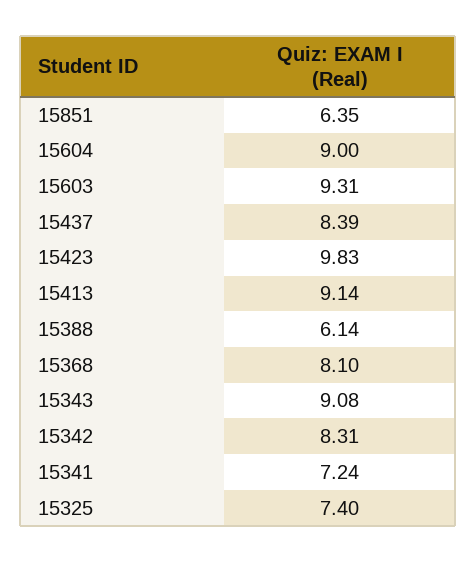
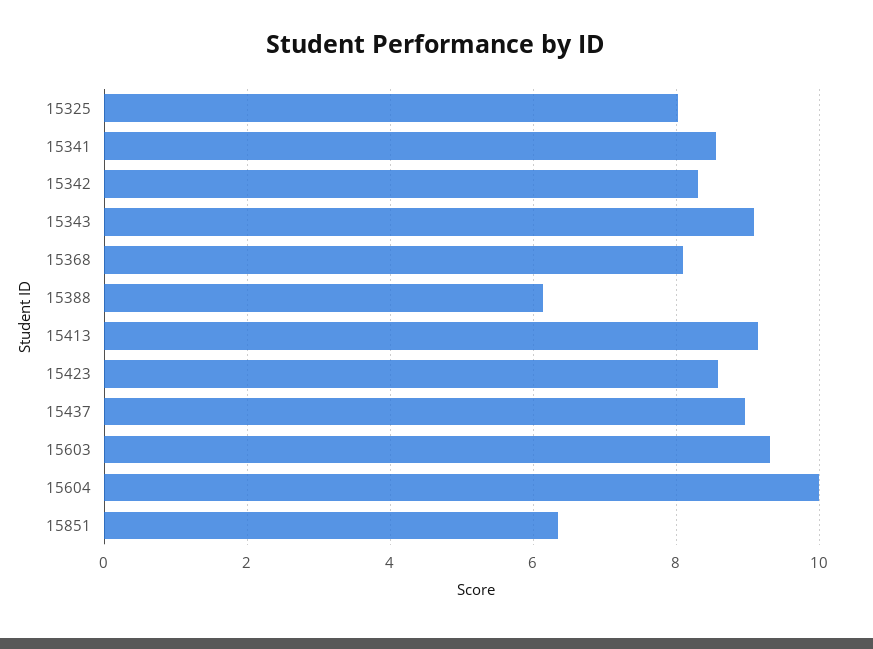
  {
    "15851": 6.35,
-   "15604": 9,
+   "15604": 10,
    "15603": 9.31,
-   "15437": 8.39,
+   "15437": 9,
-   "15423": 9.83,
+   "15423": 8.6,
    "15413": 9.14,
    "15388": 6.14,
    "15368": 8.1,
    "15343": 9.08,
    "15342": 8.31,
-   "15341": 7.24,
+   "15341": 8.6,
-   "15325": 7.4
+   "15325": 8
  }

